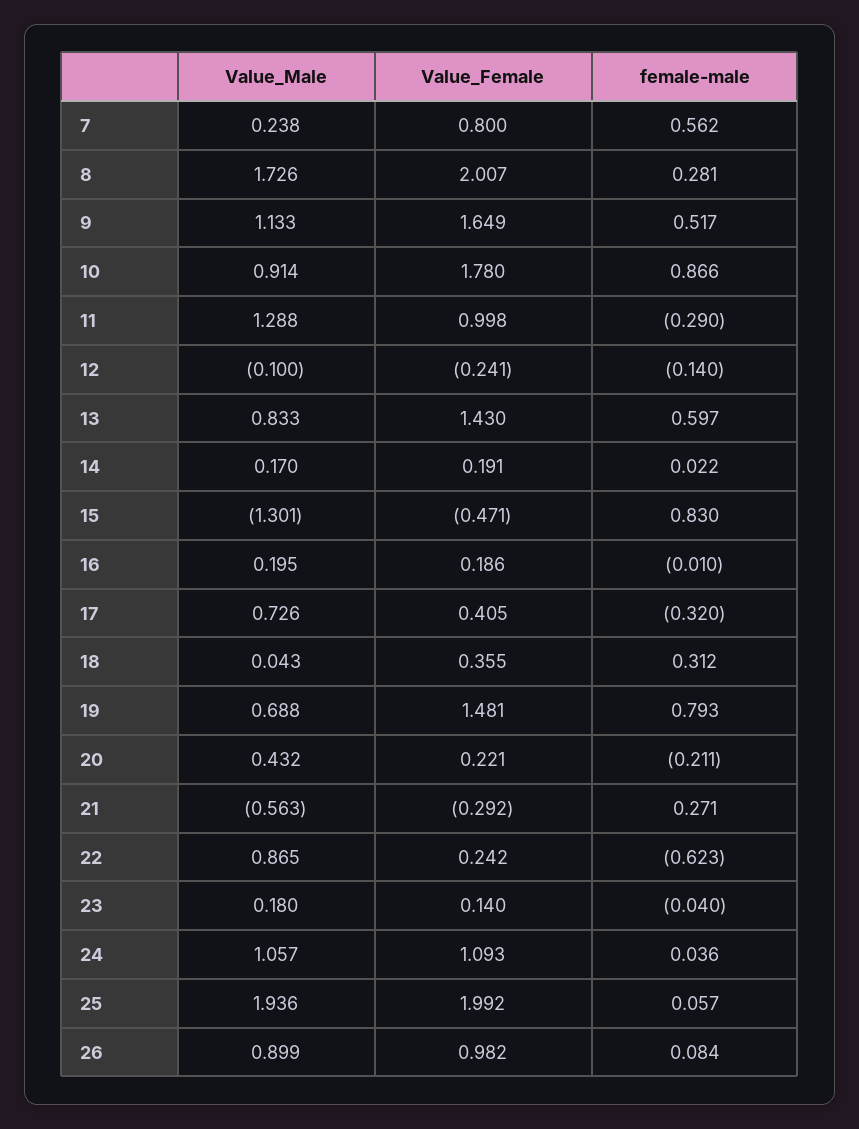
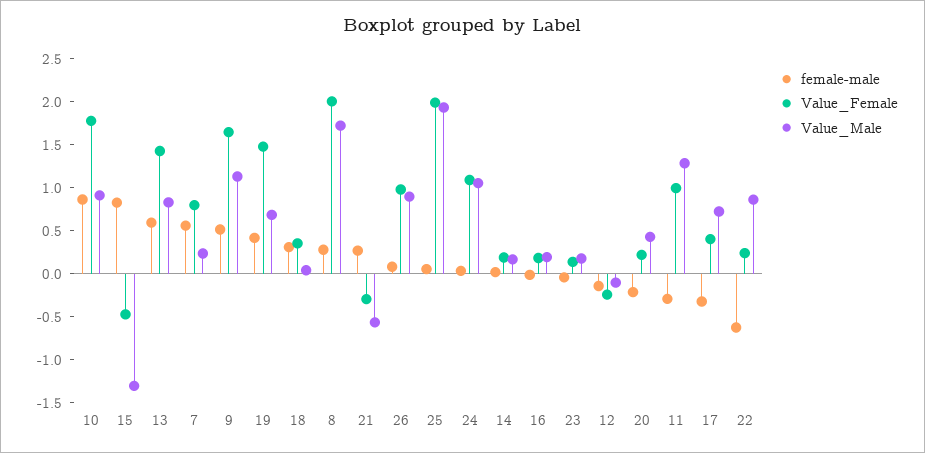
  {
    "Value_Male": {
      "7": 0.238,
      "8": 1.726,
      "9": 1.133,
      "10": 0.914,
      "11": 1.288,
      "12": -0.1,
      "13": 0.833,
      "14": 0.17,
      "15": -1.301,
      "16": 0.195,
      "17": 0.726,
      "18": 0.043,
      "19": 0.688,
      "20": 0.432,
      "21": -0.563,
      "22": 0.865,
      "23": 0.18,
      "24": 1.057,
      "25": 1.936,
      "26": 0.899
    },
    "Value_Female": {
      "7": 0.8,
      "8": 2.007,
      "9": 1.649,
      "10": 1.78,
      "11": 0.998,
      "12": -0.241,
      "13": 1.43,
      "14": 0.191,
      "15": -0.471,
      "16": 0.186,
      "17": 0.405,
      "18": 0.355,
      "19": 1.481,
      "20": 0.221,
      "21": -0.292,
      "22": 0.242,
      "23": 0.14,
      "24": 1.093,
      "25": 1.992,
      "26": 0.982
    },
    "female-male": {
      "7": 0.562,
      "8": 0.281,
      "9": 0.517,
      "10": 0.866,
      "11": -0.29,
      "12": -0.14,
      "13": 0.597,
      "14": 0.022,
      "15": 0.83,
      "16": -0.01,
      "17": -0.32,
      "18": 0.312,
-     "19": 0.793,
+     "19": 0.4,
      "20": -0.211,
      "21": 0.271,
      "22": -0.623,
      "23": -0.04,
      "24": 0.036,
      "25": 0.057,
      "26": 0.084
    }
  }

